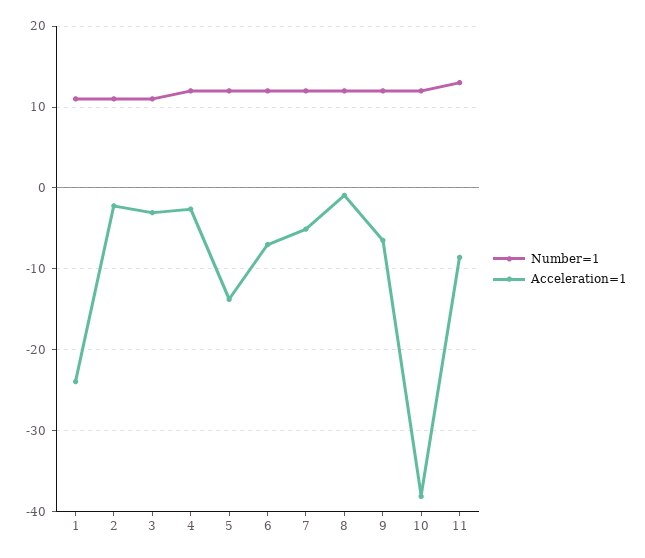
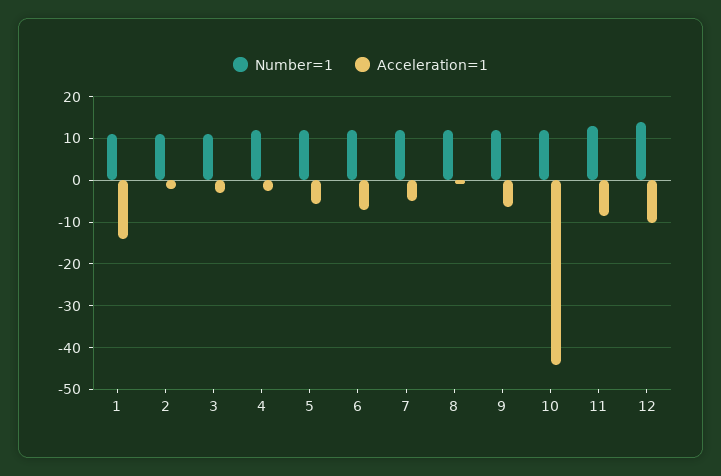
  {
    "Number=1": {
      "1": 11,
      "2": 11,
      "3": 11,
      "4": 12,
      "5": 12,
      "6": 12,
      "7": 12,
      "8": 12,
      "9": 12,
      "10": 12,
-     "11": 13
+     "11": 13,
+     "12": 14
    },
    "Acceleration=1": {
-     "1": -24,
+     "1": -14,
      "2": -2,
      "3": -3,
      "4": -3,
-     "5": -14,
+     "5": -6,
      "6": -7,
      "7": -5,
      "8": -1,
      "9": -6,
-     "10": -38,
+     "10": -44,
-     "11": -9
+     "11": -9,
+     "12": -10
    }
  }

